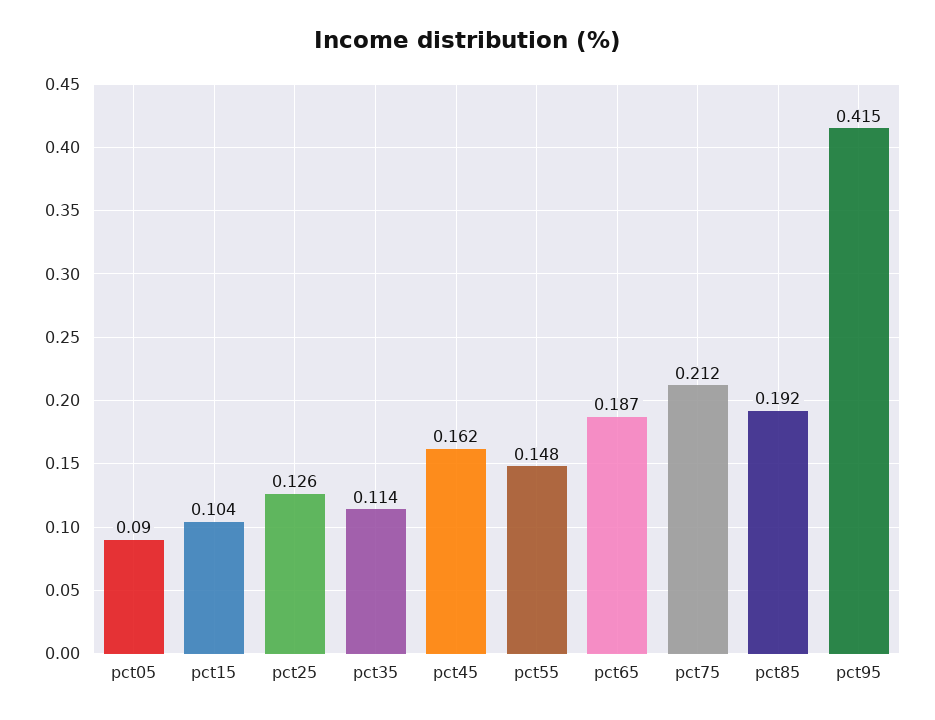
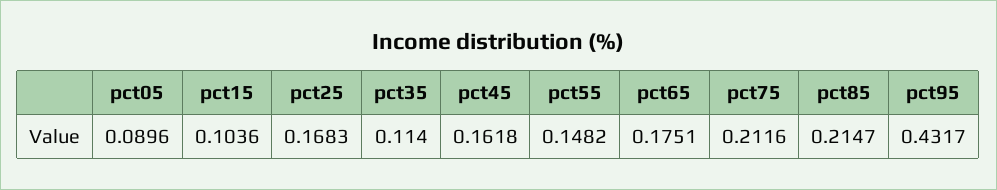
  {
    "pct05": 0.0896,
    "pct15": 0.1036,
-   "pct25": 0.126,
+   "pct25": 0.1683,
    "pct35": 0.114,
    "pct45": 0.1618,
    "pct55": 0.1482,
-   "pct65": 0.187,
+   "pct65": 0.1751,
    "pct75": 0.2116,
-   "pct85": 0.192,
+   "pct85": 0.2147,
-   "pct95": 0.415
+   "pct95": 0.4317
  }

